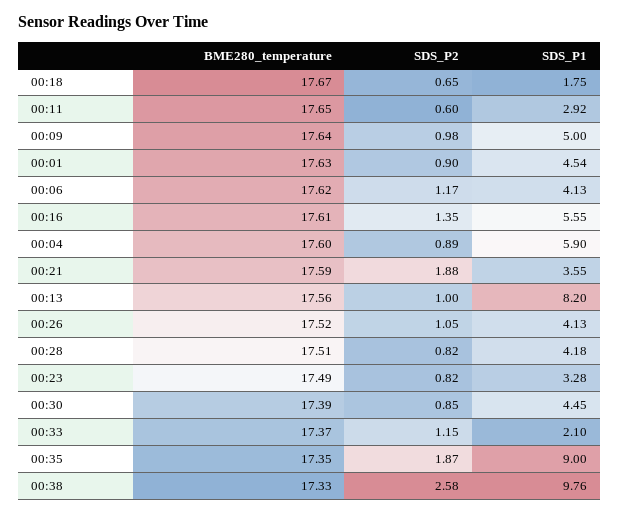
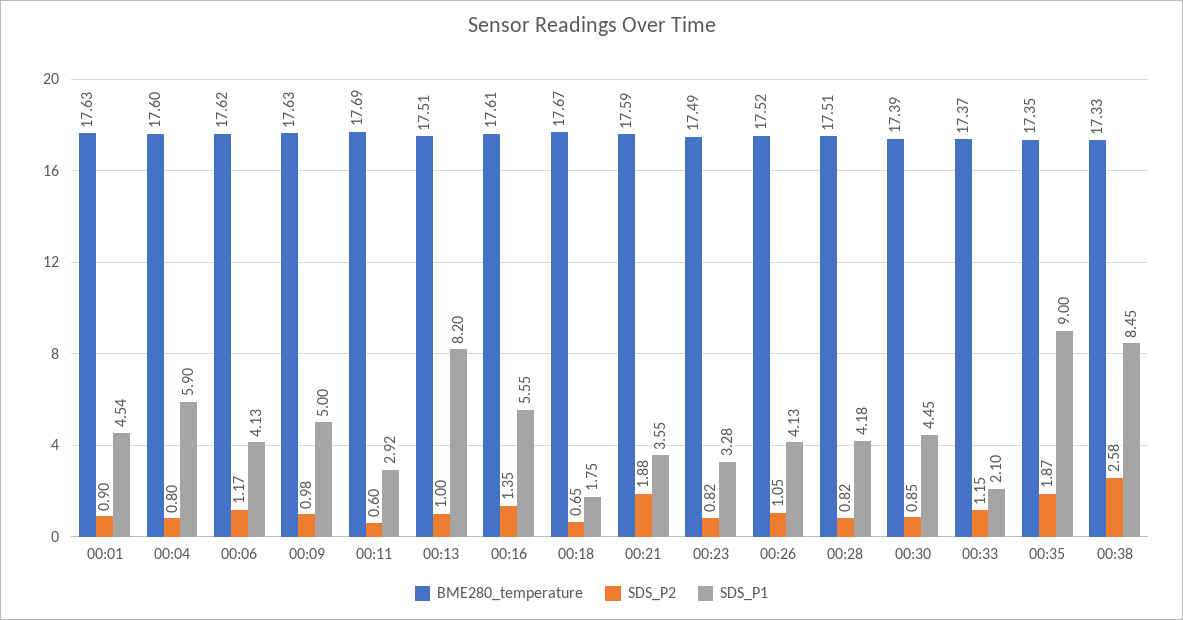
  {
    "BME280_temperature": {
      "00:18": 17.67,
-     "00:11": 17.65,
+     "00:11": 17.69,
-     "00:09": 17.64,
+     "00:09": 17.63,
      "00:01": 17.63,
      "00:06": 17.62,
      "00:16": 17.61,
      "00:04": 17.6,
      "00:21": 17.59,
-     "00:13": 17.56,
+     "00:13": 17.51,
      "00:26": 17.52,
      "00:28": 17.51,
      "00:23": 17.49,
      "00:30": 17.39,
      "00:33": 17.37,
      "00:35": 17.35,
      "00:38": 17.33
    },
    "SDS_P2": {
      "00:18": 0.65,
      "00:11": 0.6,
      "00:09": 0.98,
      "00:01": 0.9,
      "00:06": 1.17,
      "00:16": 1.35,
-     "00:04": 0.89,
+     "00:04": 0.8,
      "00:21": 1.88,
      "00:13": 1,
      "00:26": 1.05,
      "00:28": 0.82,
      "00:23": 0.82,
      "00:30": 0.85,
      "00:33": 1.15,
      "00:35": 1.87,
      "00:38": 2.58
    },
    "SDS_P1": {
      "00:18": 1.75,
      "00:11": 2.92,
      "00:09": 5,
      "00:01": 4.54,
      "00:06": 4.13,
      "00:16": 5.55,
      "00:04": 5.9,
      "00:21": 3.55,
      "00:13": 8.2,
      "00:26": 4.13,
      "00:28": 4.18,
      "00:23": 3.28,
      "00:30": 4.45,
      "00:33": 2.1,
      "00:35": 9,
-     "00:38": 9.76
+     "00:38": 8.45
    }
  }

